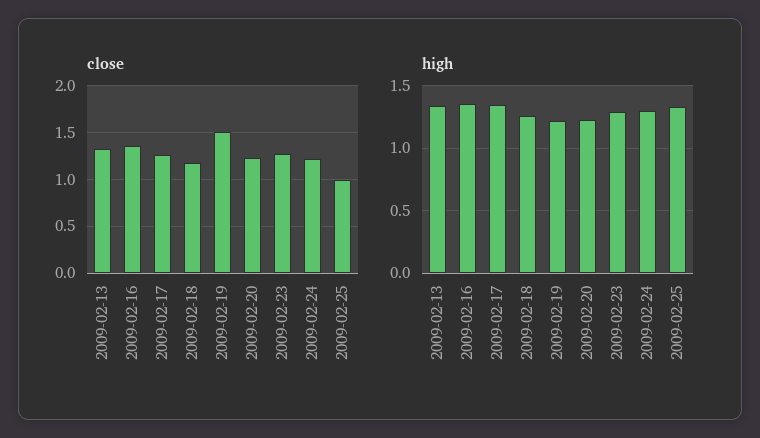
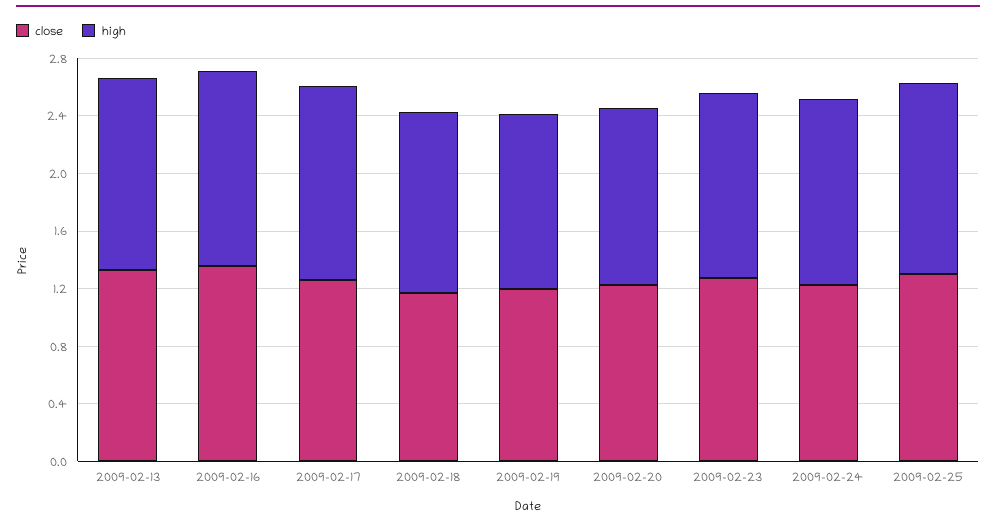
  {
    "close": {
      "2009-02-13": 1.3,
      "2009-02-16": 1.4,
      "2009-02-17": 1.3,
      "2009-02-18": 1.2,
-     "2009-02-19": 1.5,
+     "2009-02-19": 1.2,
      "2009-02-20": 1.2,
      "2009-02-23": 1.3,
      "2009-02-24": 1.2,
-     "2009-02-25": 1
+     "2009-02-25": 1.3
    },
    "high": {
      "2009-02-13": 1.35,
      "2009-02-16": 1.35,
      "2009-02-17": 1.35,
      "2009-02-18": 1.25,
      "2009-02-19": 1.2,
      "2009-02-20": 1.25,
      "2009-02-23": 1.3,
      "2009-02-24": 1.3,
      "2009-02-25": 1.35
    }
  }

